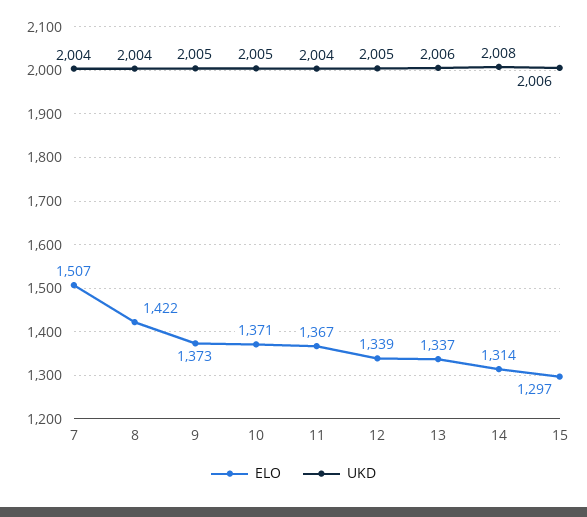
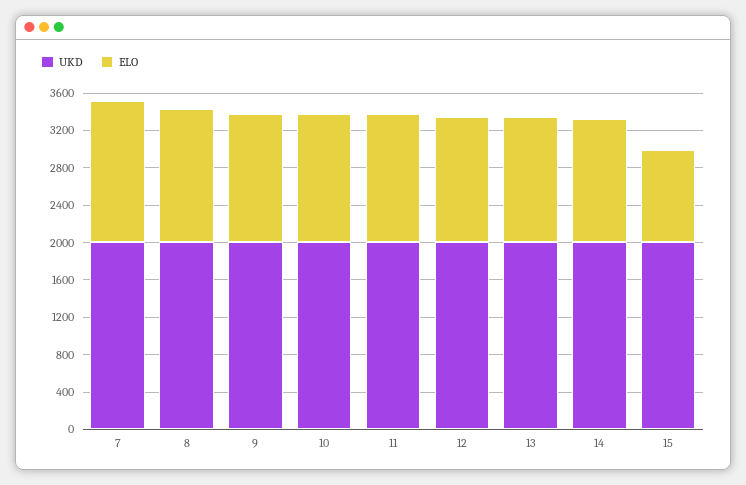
  {
    "ELO": {
      "7": 1507,
      "8": 1422,
      "9": 1373,
      "10": 1371,
      "11": 1367,
      "12": 1339,
      "13": 1337,
      "14": 1314,
-     "15": 1297
+     "15": 1000
    },
    "UKD": {
      "7": 2004,
      "8": 2004,
      "9": 2005,
      "10": 2005,
      "11": 2004,
      "12": 2005,
      "13": 2006,
      "14": 2008,
      "15": 2006
    }
  }

